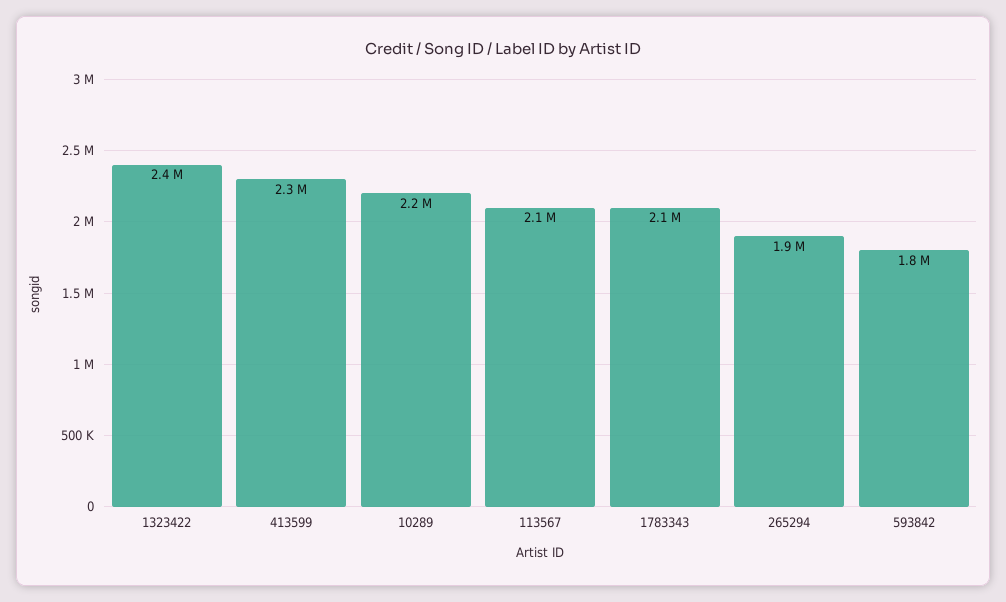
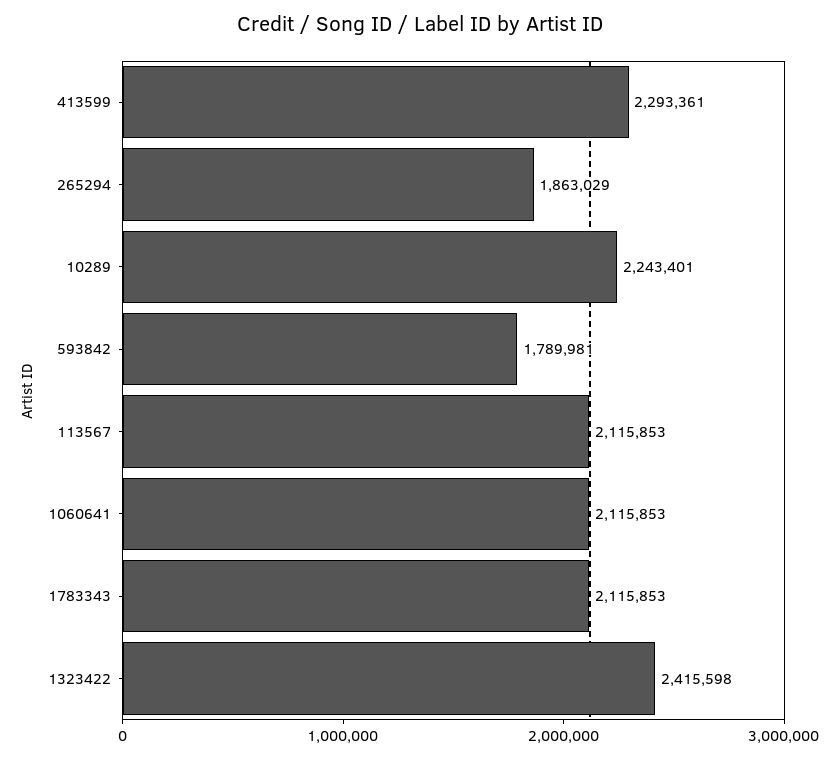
  {
    "1323422": 2415598,
    "413599": 2293361,
    "10289": 2243401,
    "113567": 2115853,
    "1783343": 2115853,
    "265294": 1863029,
-   "593842": 1789981
+   "593842": 1789981,
+   "1060641": 2115853
  }

